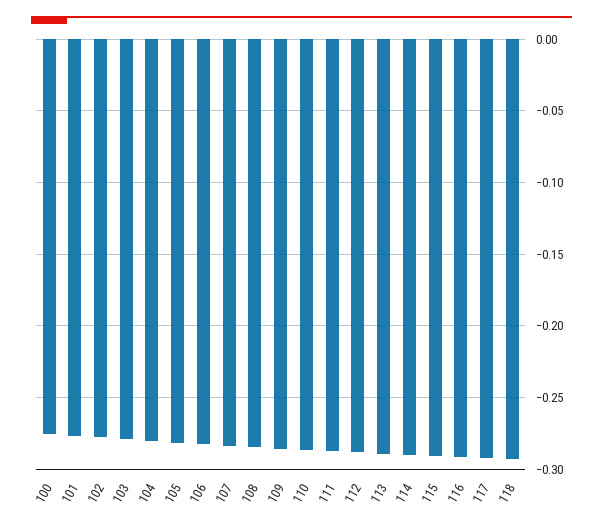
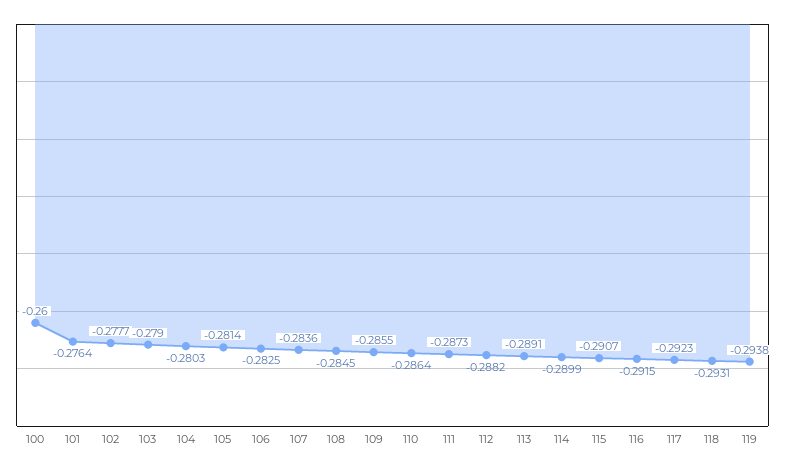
  {
-   "100": -0.275,
+   "100": -0.26,
    "101": -0.2764,
    "102": -0.2777,
    "103": -0.279,
    "104": -0.2803,
    "105": -0.2814,
    "106": -0.2825,
    "107": -0.2836,
    "108": -0.2845,
    "109": -0.2855,
    "110": -0.2864,
    "111": -0.2873,
    "112": -0.2882,
    "113": -0.2891,
    "114": -0.2899,
    "115": -0.2907,
    "116": -0.2915,
    "117": -0.2923,
-   "118": -0.2931
+   "118": -0.2931,
+   "119": -0.2938
  }

